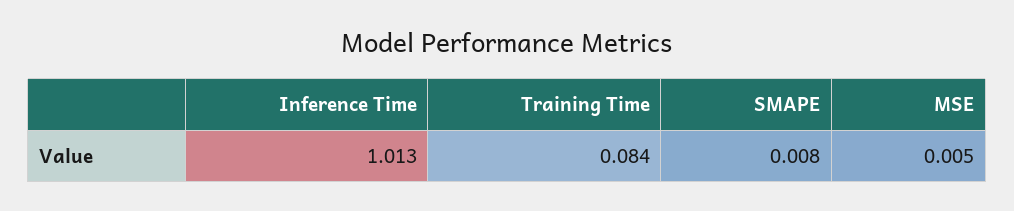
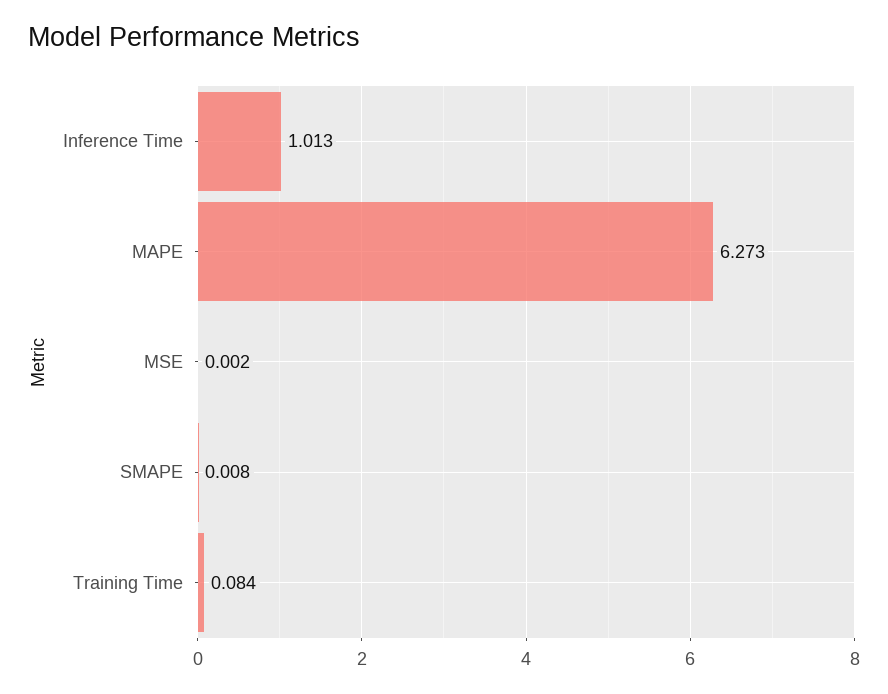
  {
    "Inference Time": 1.013,
    "Training Time": 0.084,
    "SMAPE": 0.008,
-   "MSE": 0.005
+   "MSE": 0.002,
+   "MAPE": 6.273
  }

